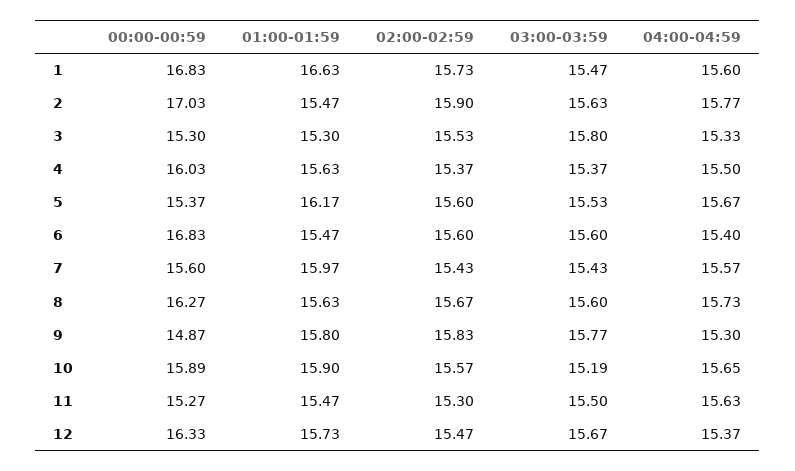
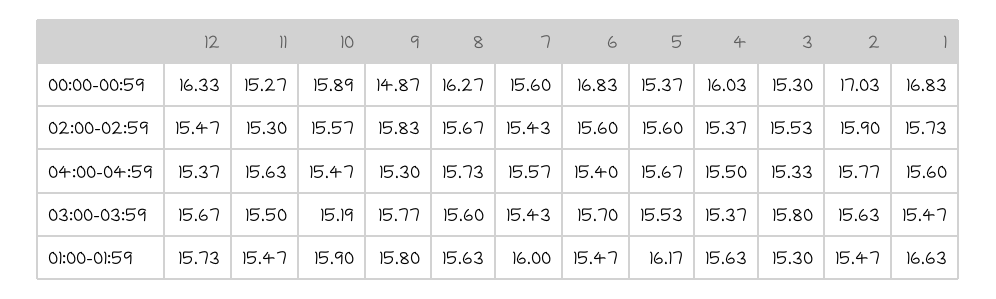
  {
    "00:00-00:59": {
      "1": 16.83,
      "2": 17.03,
      "3": 15.3,
      "4": 16.03,
      "5": 15.37,
      "6": 16.83,
      "7": 15.6,
      "8": 16.27,
      "9": 14.87,
      "10": 15.89,
      "11": 15.27,
      "12": 16.33
    },
    "01:00-01:59": {
      "1": 16.63,
      "2": 15.47,
      "3": 15.3,
      "4": 15.63,
      "5": 16.17,
      "6": 15.47,
-     "7": 15.97,
+     "7": 16,
      "8": 15.63,
      "9": 15.8,
      "10": 15.9,
      "11": 15.47,
      "12": 15.73
    },
    "02:00-02:59": {
      "1": 15.73,
      "2": 15.9,
      "3": 15.53,
      "4": 15.37,
      "5": 15.6,
      "6": 15.6,
      "7": 15.43,
      "8": 15.67,
      "9": 15.83,
      "10": 15.57,
      "11": 15.3,
      "12": 15.47
    },
    "03:00-03:59": {
      "1": 15.47,
      "2": 15.63,
      "3": 15.8,
      "4": 15.37,
      "5": 15.53,
-     "6": 15.6,
+     "6": 15.7,
      "7": 15.43,
      "8": 15.6,
      "9": 15.77,
      "10": 15.19,
      "11": 15.5,
      "12": 15.67
    },
    "04:00-04:59": {
      "1": 15.6,
      "2": 15.77,
      "3": 15.33,
      "4": 15.5,
      "5": 15.67,
      "6": 15.4,
      "7": 15.57,
      "8": 15.73,
      "9": 15.3,
-     "10": 15.65,
+     "10": 15.47,
      "11": 15.63,
      "12": 15.37
    }
  }

